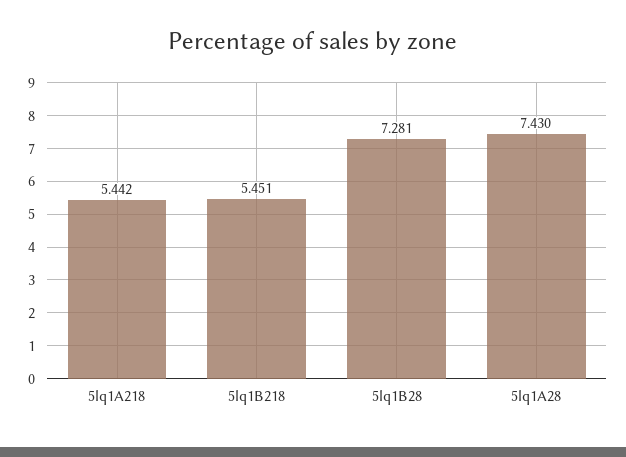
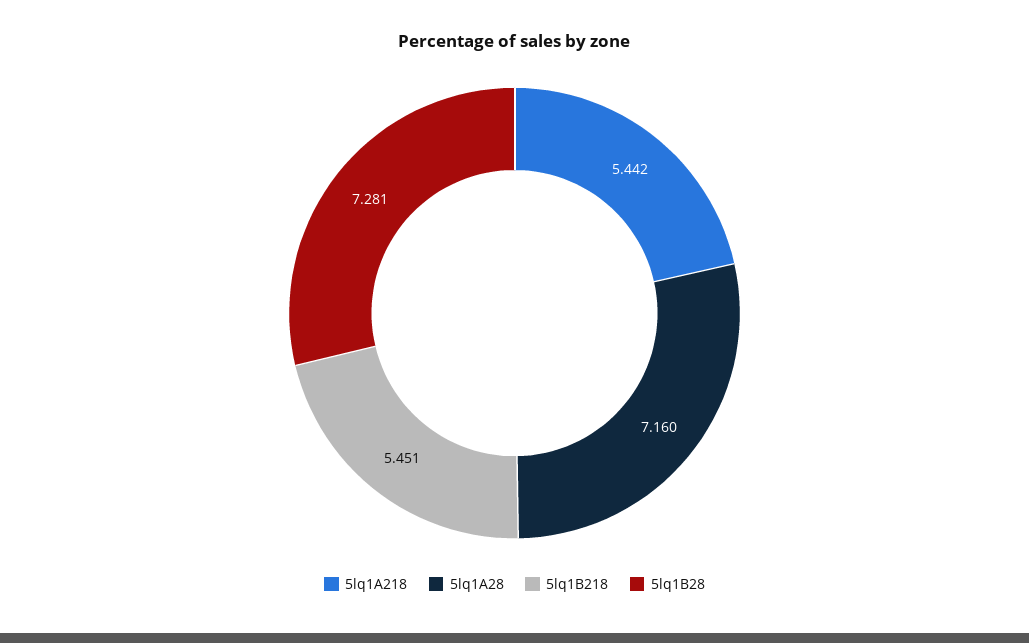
  {
    "5lq1A218": 5.442,
    "5lq1B218": 5.451,
    "5lq1B28": 7.281,
-   "5lq1A28": 7.43
+   "5lq1A28": 7.16
  }

